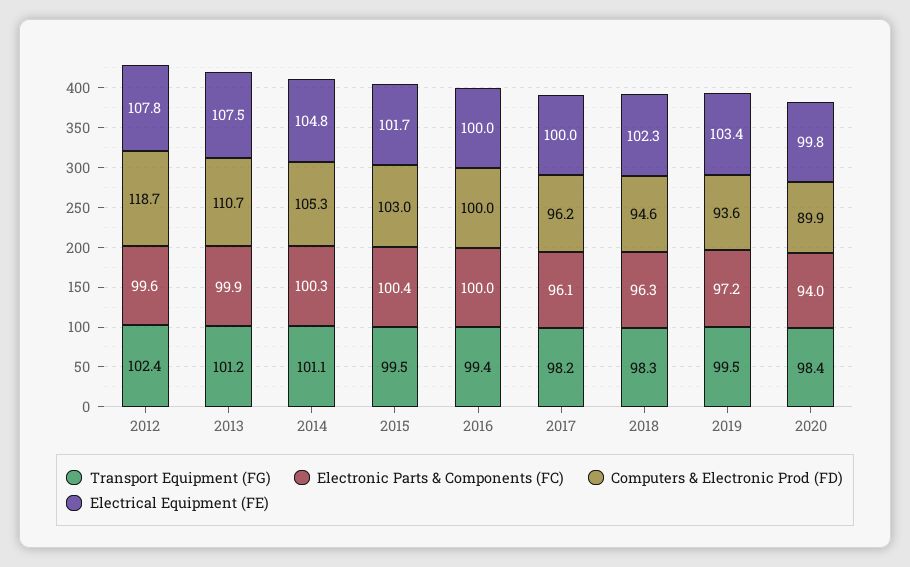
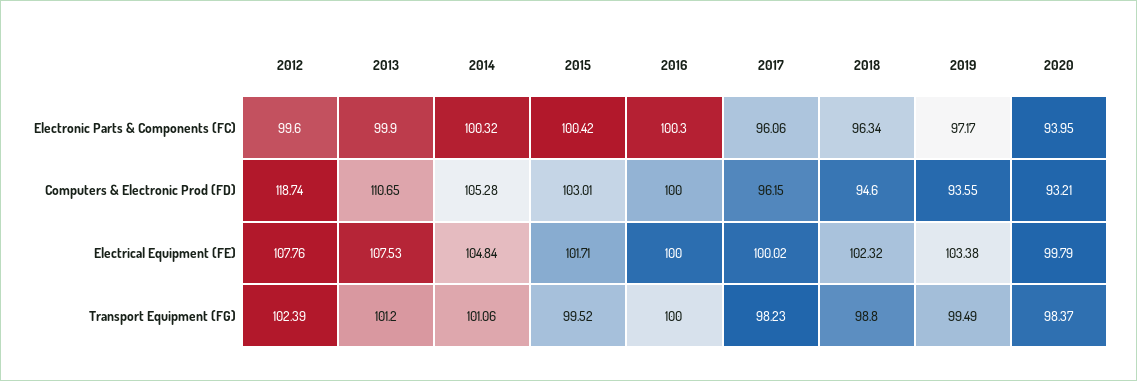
  {
    "Transport Equipment (FG)": {
      "2012": 102.39,
      "2013": 101.2,
      "2014": 101.06,
      "2015": 99.52,
-     "2016": 99.4,
+     "2016": 100,
      "2017": 98.23,
-     "2018": 98.3,
+     "2018": 98.8,
      "2019": 99.49,
      "2020": 98.37
    },
    "Electronic Parts & Components (FC)": {
      "2012": 99.6,
      "2013": 99.9,
      "2014": 100.32,
      "2015": 100.42,
-     "2016": 100,
+     "2016": 100.3,
      "2017": 96.06,
      "2018": 96.34,
      "2019": 97.17,
      "2020": 93.95
    },
    "Computers & Electronic Prod (FD)": {
      "2012": 118.74,
      "2013": 110.65,
      "2014": 105.28,
      "2015": 103.01,
      "2016": 100,
      "2017": 96.15,
      "2018": 94.6,
      "2019": 93.55,
-     "2020": 89.9
+     "2020": 93.21
    },
    "Electrical Equipment (FE)": {
      "2012": 107.76,
      "2013": 107.53,
      "2014": 104.84,
      "2015": 101.71,
      "2016": 100,
      "2017": 100.02,
      "2018": 102.32,
      "2019": 103.38,
      "2020": 99.79
    }
  }

